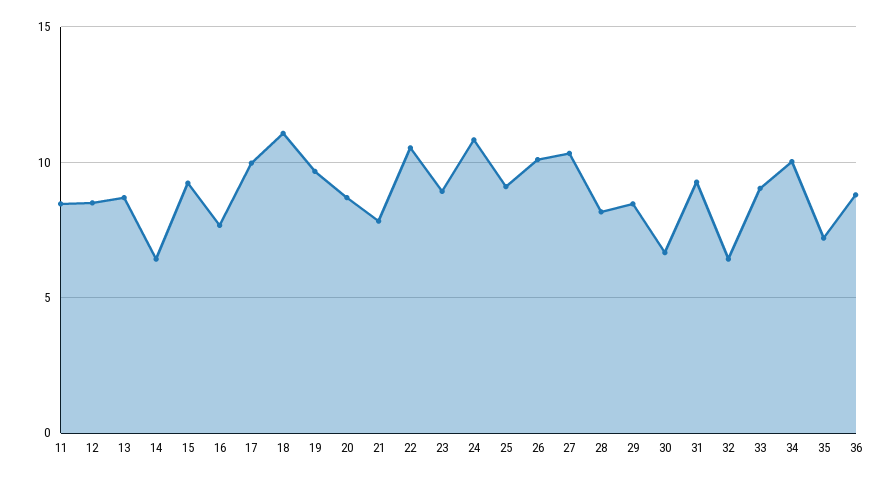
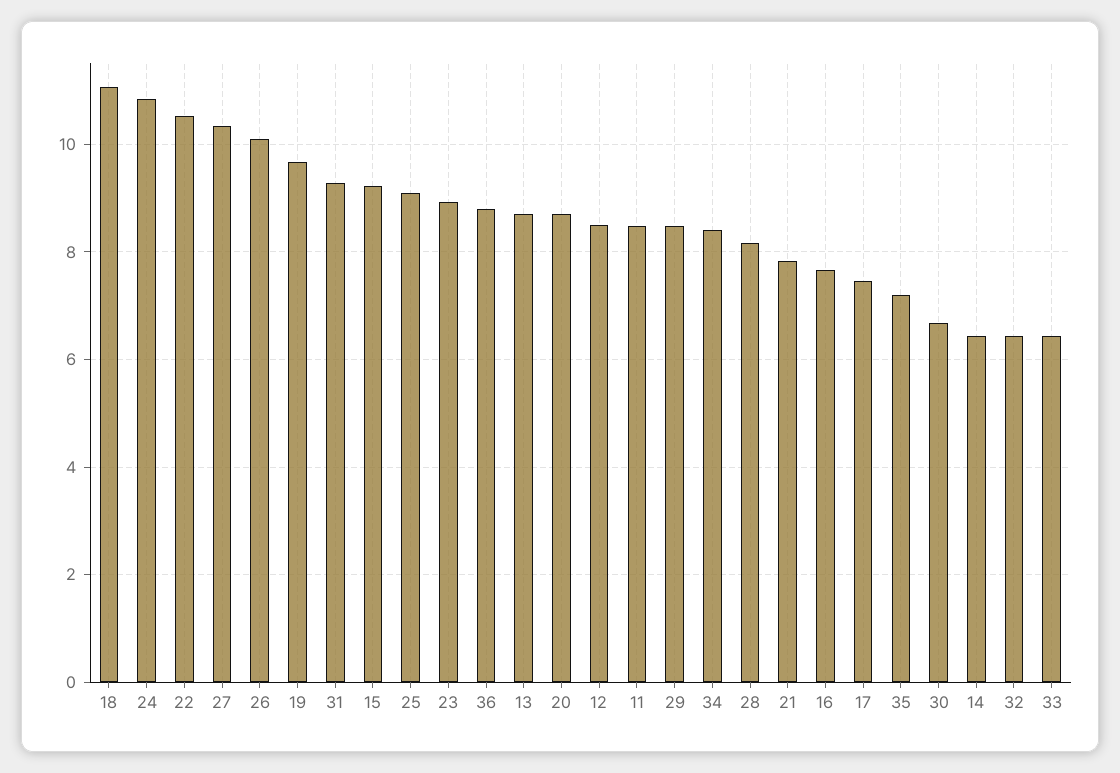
  {
    "11": 8.4,
    "12": 8.6,
    "13": 8.8,
    "14": 6.4,
    "15": 9.2,
    "16": 7.6,
-   "17": 10,
+   "17": 7.4,
    "18": 11,
    "19": 9.6,
    "20": 8.8,
    "21": 7.8,
    "22": 10.6,
    "23": 9,
    "24": 10.8,
    "25": 9.2,
    "26": 10.2,
    "27": 10.4,
    "28": 8.2,
    "29": 8.4,
    "30": 6.6,
    "31": 9.2,
    "32": 6.4,
-   "33": 9,
+   "33": 6.4,
-   "34": 10,
+   "34": 8.4,
    "35": 7.2,
    "36": 8.8
  }

